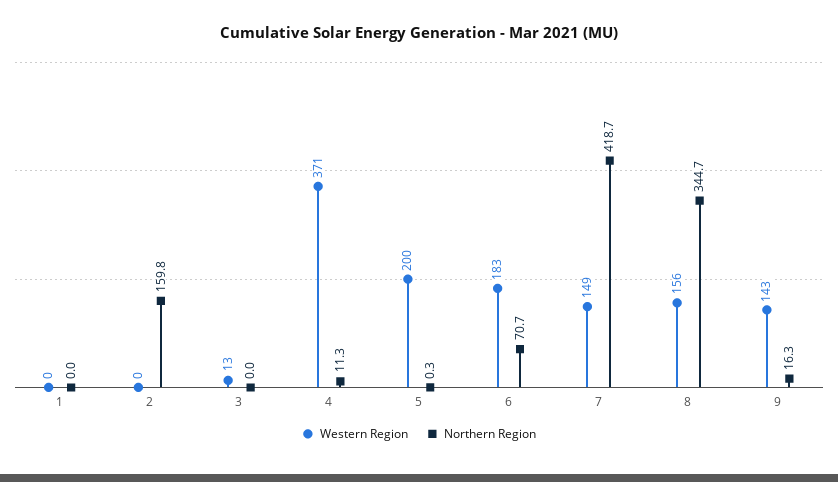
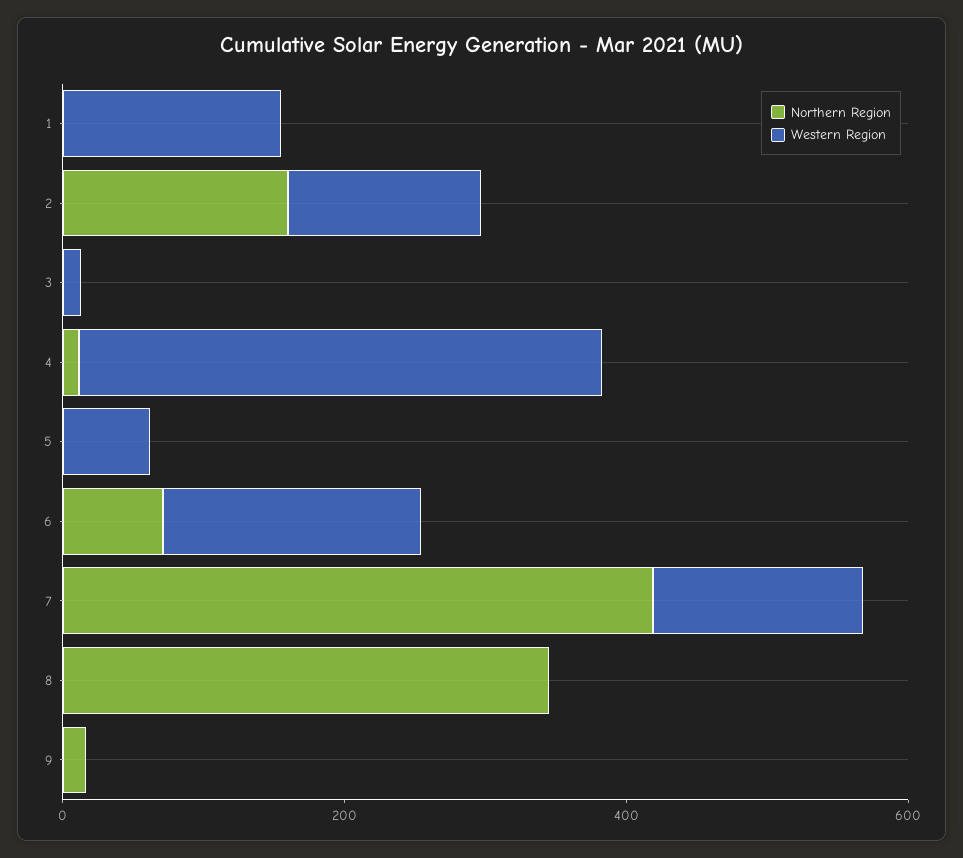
  {
    "Western Region": {
-     "1": 0,
+     "1": 150,
-     "2": 0,
+     "2": 150,
      "3": 13,
      "4": 371,
-     "5": 200,
+     "5": 50,
      "6": 183,
      "7": 149,
-     "8": 156,
+     "8": 0,
-     "9": 143
+     "9": 0
    },
    "Northern Region": {
      "1": 0,
      "2": 159.8,
      "3": 0,
      "4": 11.3,
      "5": 0.3,
      "6": 70.7,
      "7": 418.7,
      "8": 344.7,
      "9": 16.3
    }
  }

